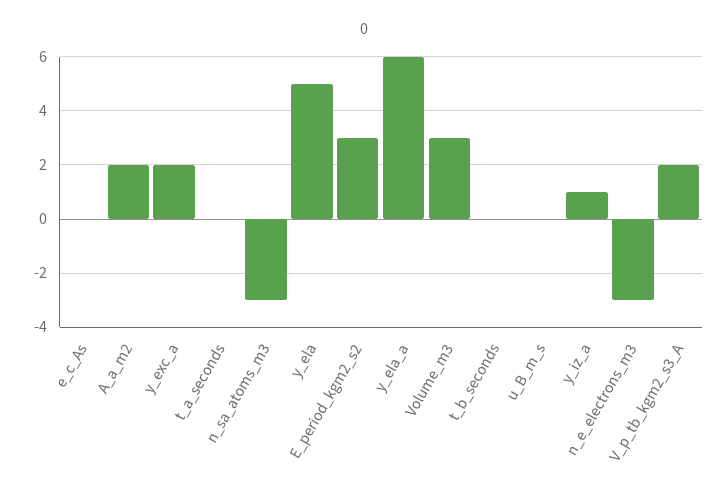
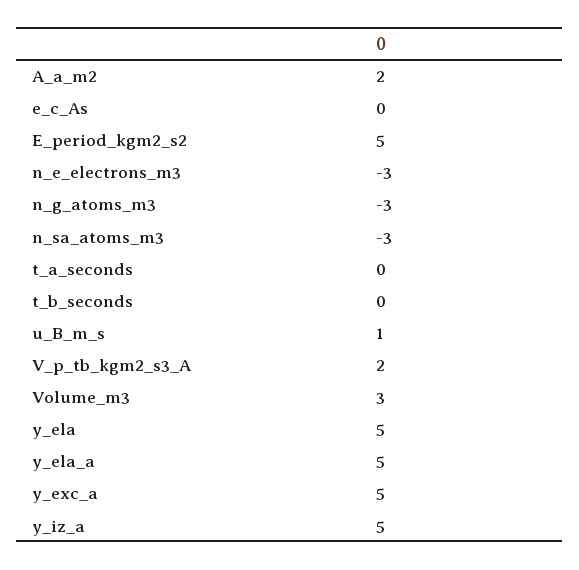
  {
    "e_c_As": 0,
    "A_a_m2": 2,
-   "y_exc_a": 2,
+   "y_exc_a": 5,
    "t_a_seconds": 0,
    "n_sa_atoms_m3": -3,
    "y_ela": 5,
-   "E_period_kgm2_s2": 3,
+   "E_period_kgm2_s2": 5,
-   "y_ela_a": 6,
+   "y_ela_a": 5,
    "Volume_m3": 3,
    "t_b_seconds": 0,
-   "u_B_m_s": 0,
+   "u_B_m_s": 1,
-   "y_iz_a": 1,
+   "y_iz_a": 5,
    "n_e_electrons_m3": -3,
-   "V_p_tb_kgm2_s3_A": 2
+   "V_p_tb_kgm2_s3_A": 2,
+   "n_g_atoms_m3": -3
  }

